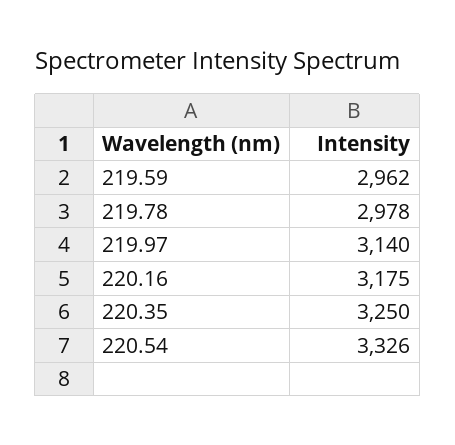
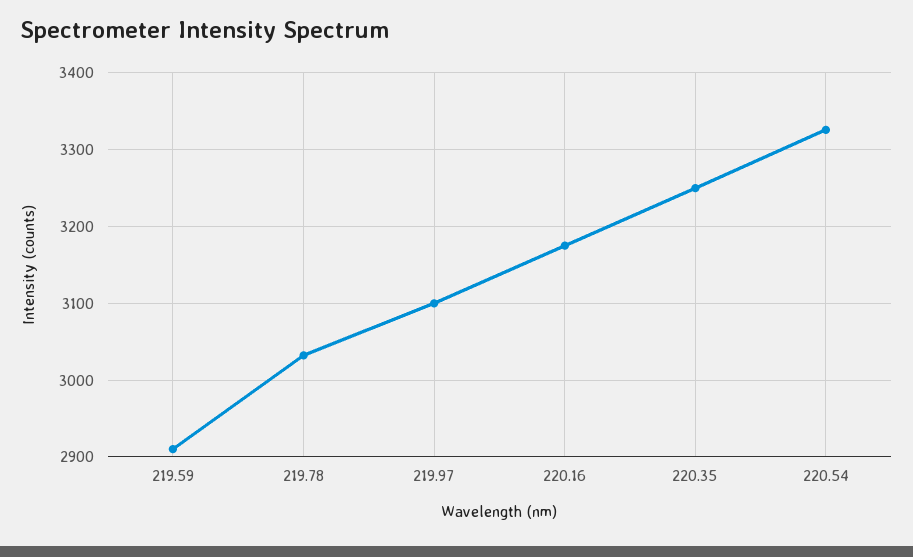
  {
-   "219.59": 2962,
+   "219.59": 2910,
-   "219.78": 2978,
+   "219.78": 3030,
-   "219.97": 3140,
+   "219.97": 3100,
    "220.16": 3175,
    "220.35": 3250,
    "220.54": 3326
  }

